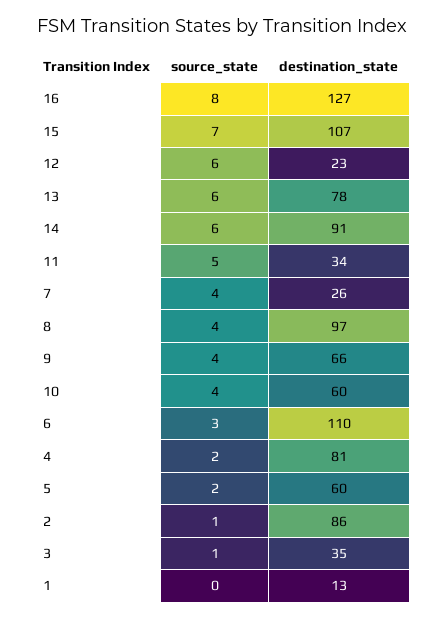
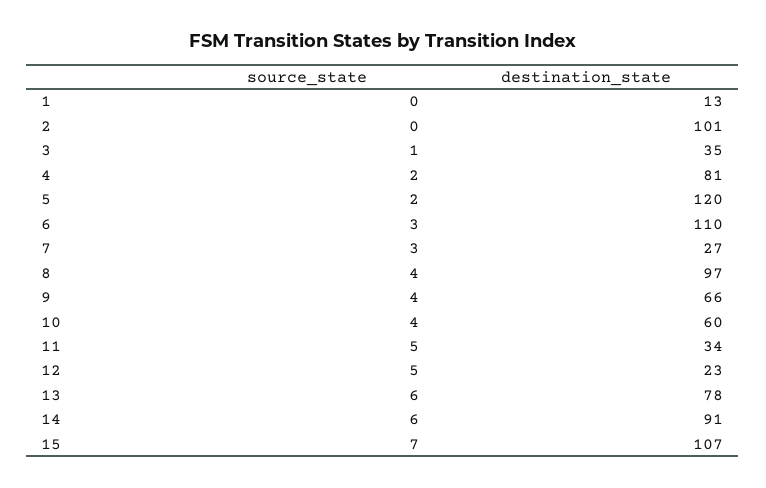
  {
    "source_state": {
-     "16": 8,
      "15": 7,
-     "12": 6,
+     "12": 5,
      "13": 6,
      "14": 6,
      "11": 5,
-     "7": 4,
+     "7": 3,
      "8": 4,
      "9": 4,
      "10": 4,
      "6": 3,
      "4": 2,
      "5": 2,
-     "2": 1,
+     "2": 0,
      "3": 1,
      "1": 0
    },
    "destination_state": {
-     "16": 127,
      "15": 107,
      "12": 23,
      "13": 78,
      "14": 91,
      "11": 34,
-     "7": 26,
+     "7": 27,
      "8": 97,
      "9": 66,
      "10": 60,
      "6": 110,
      "4": 81,
-     "5": 60,
+     "5": 120,
-     "2": 86,
+     "2": 101,
      "3": 35,
      "1": 13
    }
  }

